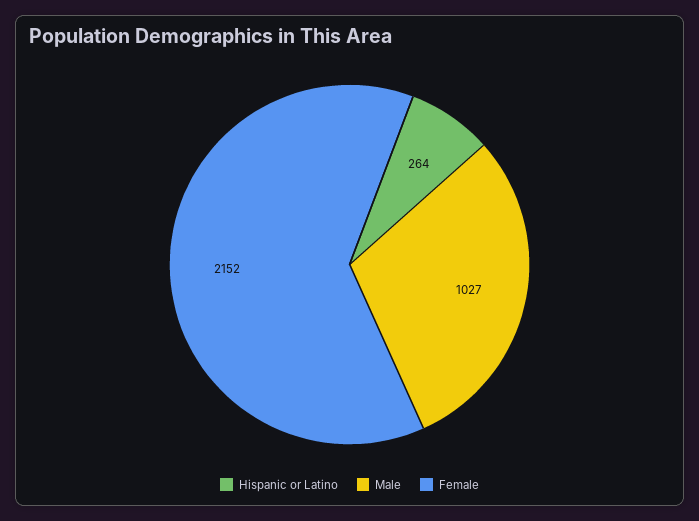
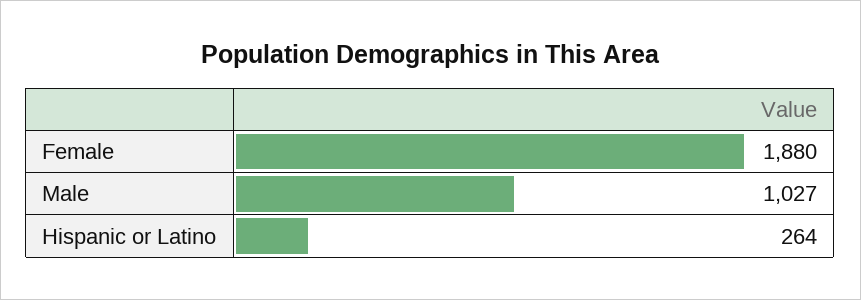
  {
    "Hispanic or Latino": 264,
    "Male": 1027,
-   "Female": 2152
+   "Female": 1880
  }

